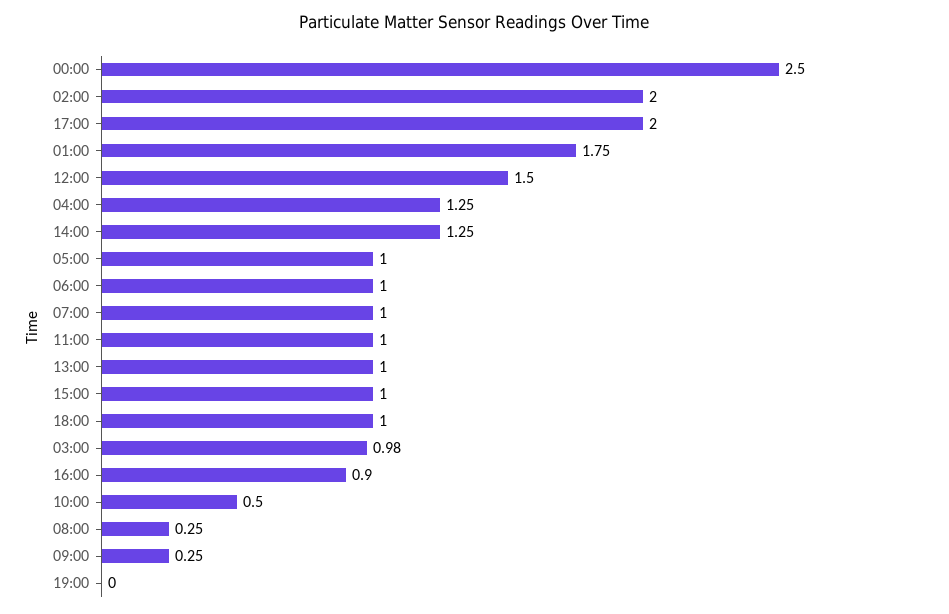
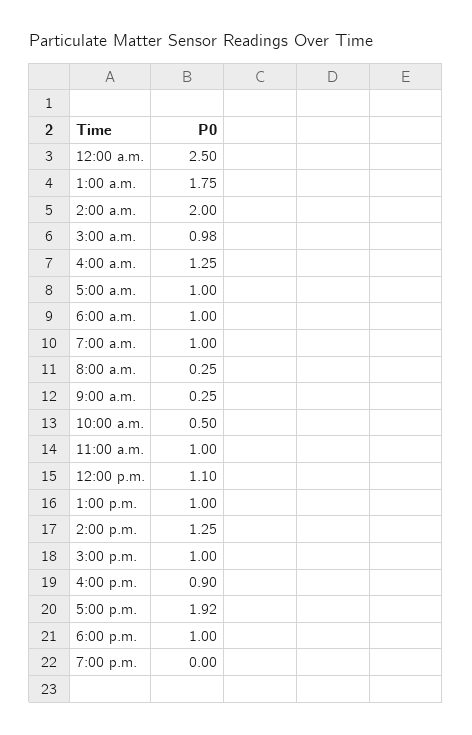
  {
    "00:00": 2.5,
    "02:00": 2,
-   "17:00": 2,
+   "17:00": 1.92,
    "01:00": 1.75,
-   "12:00": 1.5,
+   "12:00": 1.1,
    "04:00": 1.25,
    "14:00": 1.25,
    "05:00": 1,
    "06:00": 1,
    "07:00": 1,
    "11:00": 1,
    "13:00": 1,
    "15:00": 1,
    "18:00": 1,
    "03:00": 0.98,
    "16:00": 0.9,
    "10:00": 0.5,
    "08:00": 0.25,
    "09:00": 0.25,
    "19:00": 0
  }

